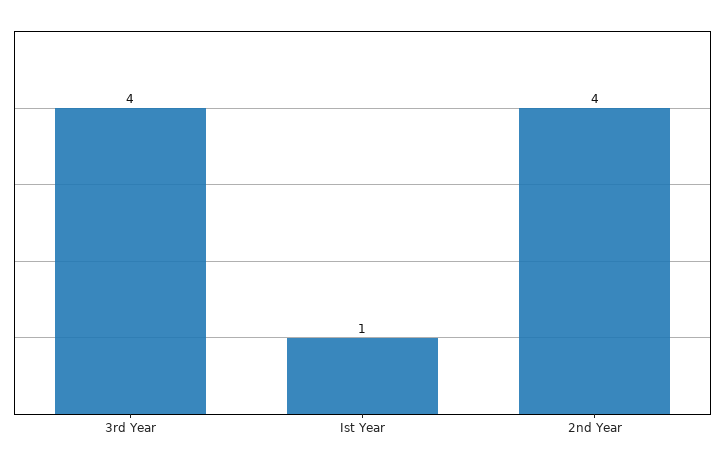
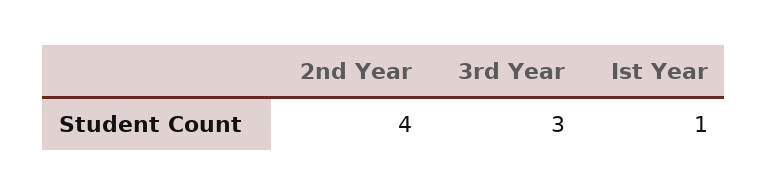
  {
-   "3rd Year": 4,
+   "3rd Year": 3,
    "Ist Year": 1,
    "2nd Year": 4
  }

